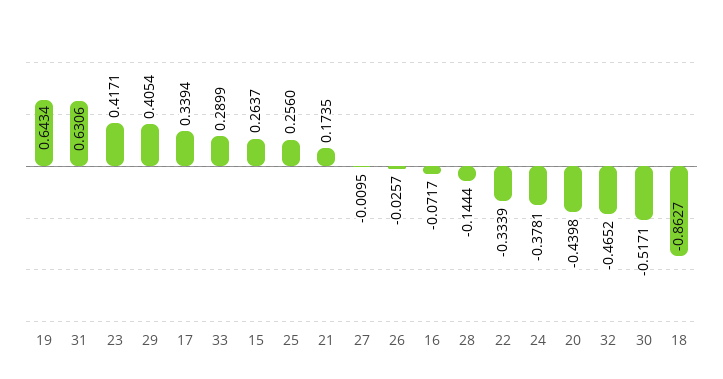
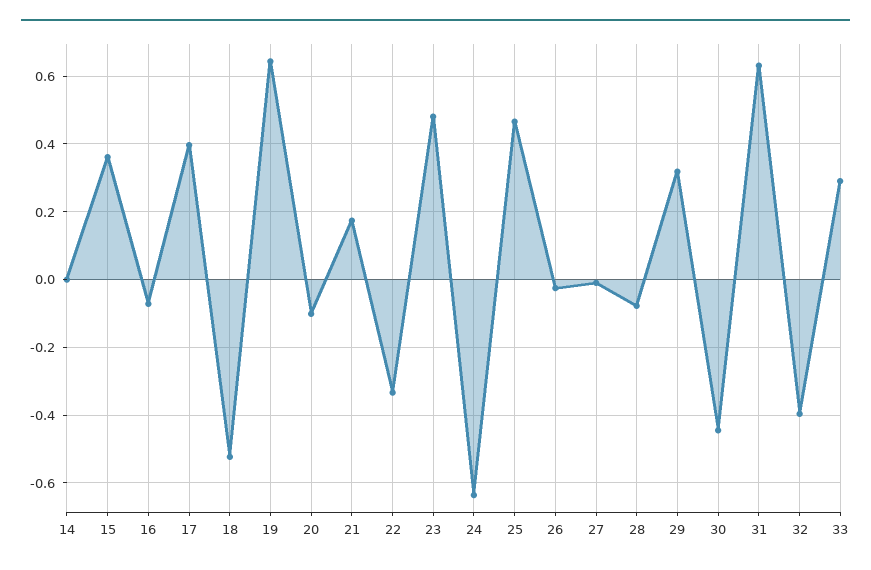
  {
    "19": 0.6434,
    "31": 0.6306,
-   "23": 0.4171,
+   "23": 0.48,
-   "29": 0.4054,
+   "29": 0.32,
-   "17": 0.3394,
+   "17": 0.4,
    "33": 0.2899,
-   "15": 0.2637,
+   "15": 0.36,
-   "25": 0.256,
+   "25": 0.46,
    "21": 0.1735,
    "27": -0.0095,
    "26": -0.0257,
    "16": -0.0717,
-   "28": -0.1444,
+   "28": -0.08,
    "22": -0.3339,
-   "24": -0.3781,
+   "24": -0.64,
-   "20": -0.4398,
+   "20": -0.1,
-   "32": -0.4652,
+   "32": -0.4,
-   "30": -0.5171,
+   "30": -0.44,
-   "18": -0.8627
+   "18": -0.52,
+   "14": 0
  }

